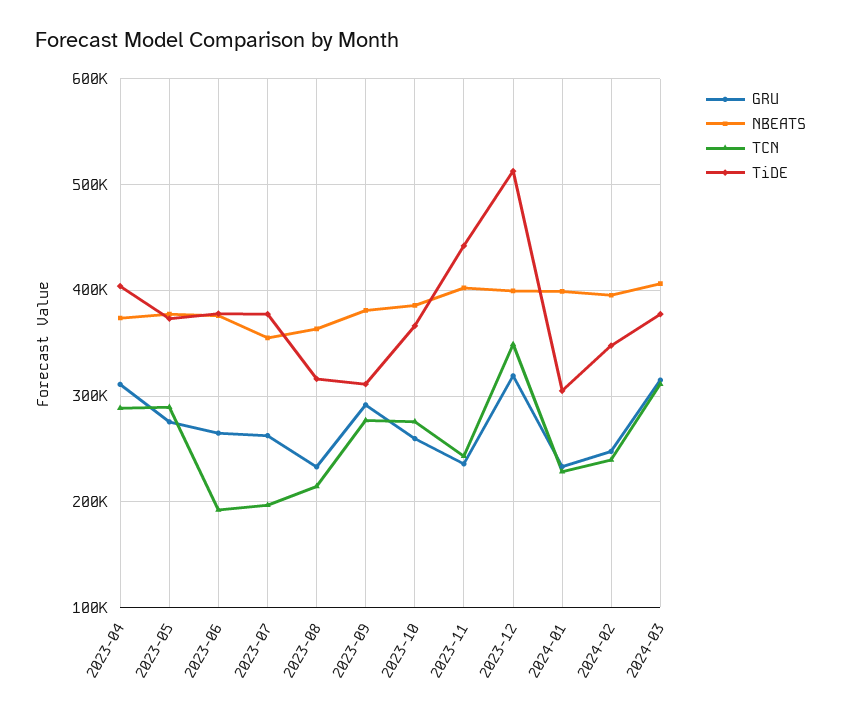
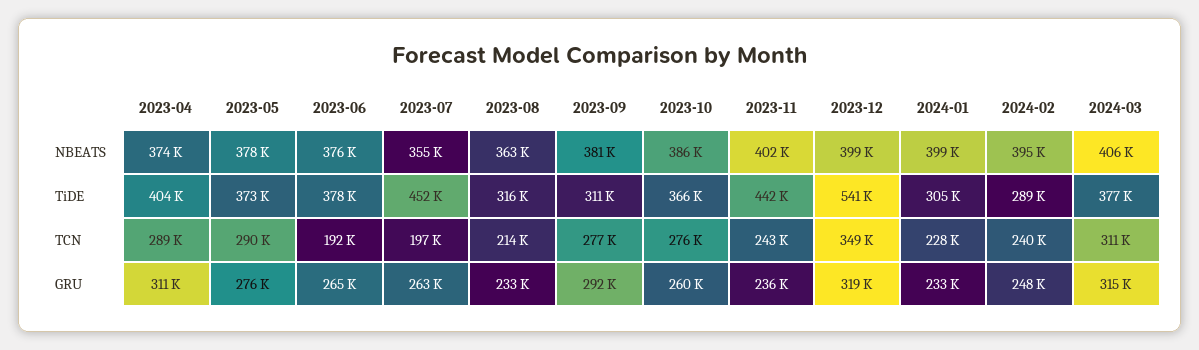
  {
    "GRU": {
      "2023-04": 311000,
      "2023-05": 276000,
      "2023-06": 265000,
      "2023-07": 263000,
      "2023-08": 233000,
      "2023-09": 292000,
      "2023-10": 260000,
      "2023-11": 236000,
      "2023-12": 319000,
      "2024-01": 233000,
      "2024-02": 248000,
      "2024-03": 315000
    },
    "NBEATS": {
      "2023-04": 374000,
      "2023-05": 378000,
      "2023-06": 376000,
      "2023-07": 355000,
      "2023-08": 363000,
      "2023-09": 381000,
      "2023-10": 386000,
      "2023-11": 402000,
      "2023-12": 399000,
      "2024-01": 399000,
      "2024-02": 395000,
      "2024-03": 406000
    },
    "TCN": {
      "2023-04": 289000,
      "2023-05": 290000,
      "2023-06": 192000,
      "2023-07": 197000,
      "2023-08": 214000,
      "2023-09": 277000,
      "2023-10": 276000,
      "2023-11": 243000,
      "2023-12": 349000,
      "2024-01": 228000,
      "2024-02": 240000,
      "2024-03": 311000
    },
    "TiDE": {
      "2023-04": 404000,
      "2023-05": 373000,
      "2023-06": 378000,
-     "2023-07": 380000,
+     "2023-07": 452000,
      "2023-08": 316000,
      "2023-09": 311000,
      "2023-10": 366000,
      "2023-11": 442000,
-     "2023-12": 510000,
+     "2023-12": 541000,
      "2024-01": 305000,
-     "2024-02": 350000,
+     "2024-02": 289000,
      "2024-03": 377000
    }
  }

